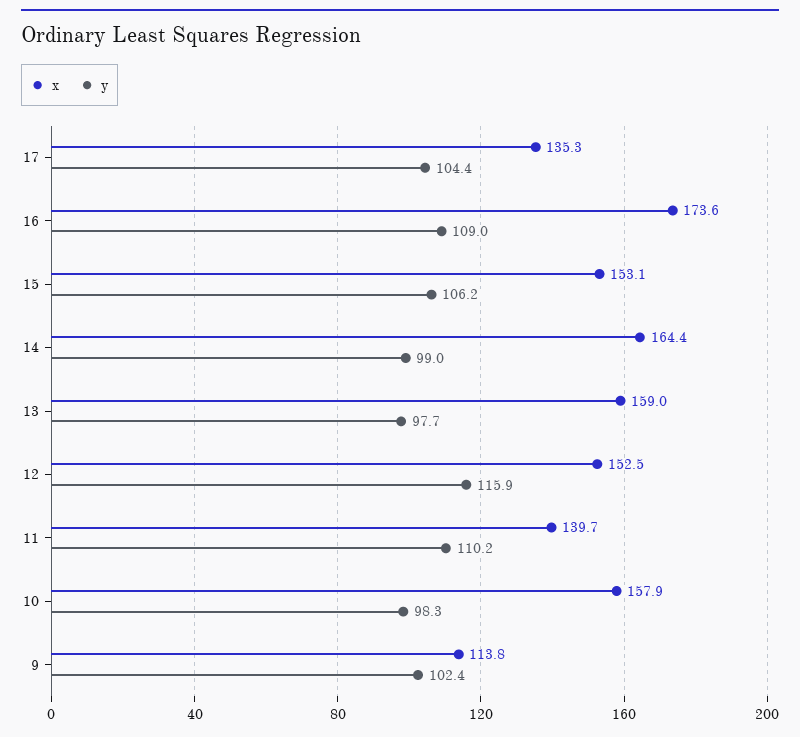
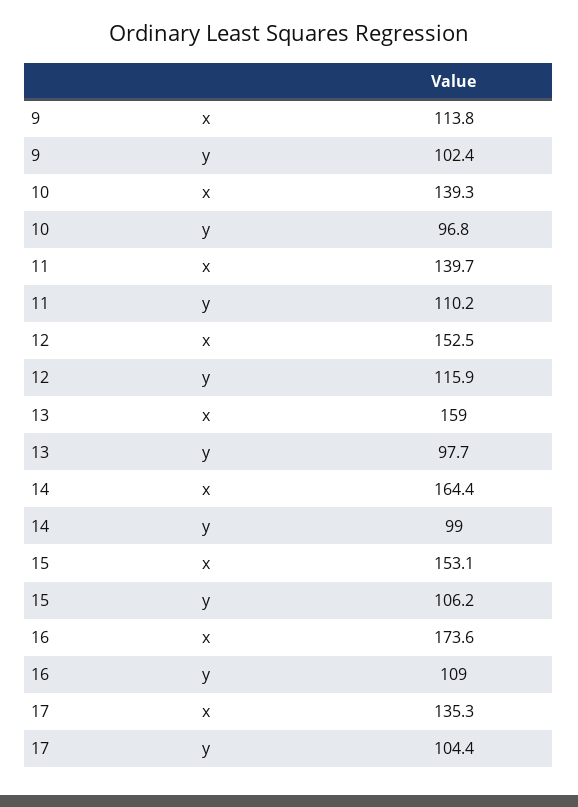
  {
    "x": {
      "17": 135.3,
      "16": 173.6,
      "15": 153.1,
      "14": 164.4,
      "13": 159,
      "12": 152.5,
      "11": 139.7,
-     "10": 157.9,
+     "10": 139.3,
      "9": 113.8
    },
    "y": {
      "17": 104.4,
      "16": 109,
      "15": 106.2,
      "14": 99,
      "13": 97.7,
      "12": 115.9,
      "11": 110.2,
-     "10": 98.3,
+     "10": 96.8,
      "9": 102.4
    }
  }

